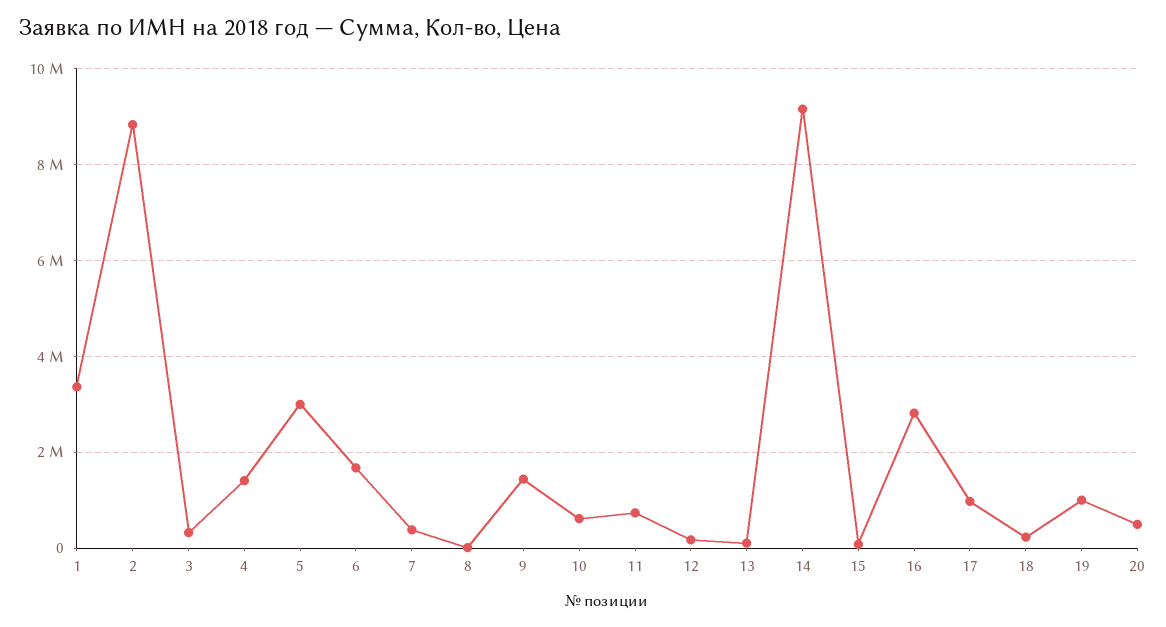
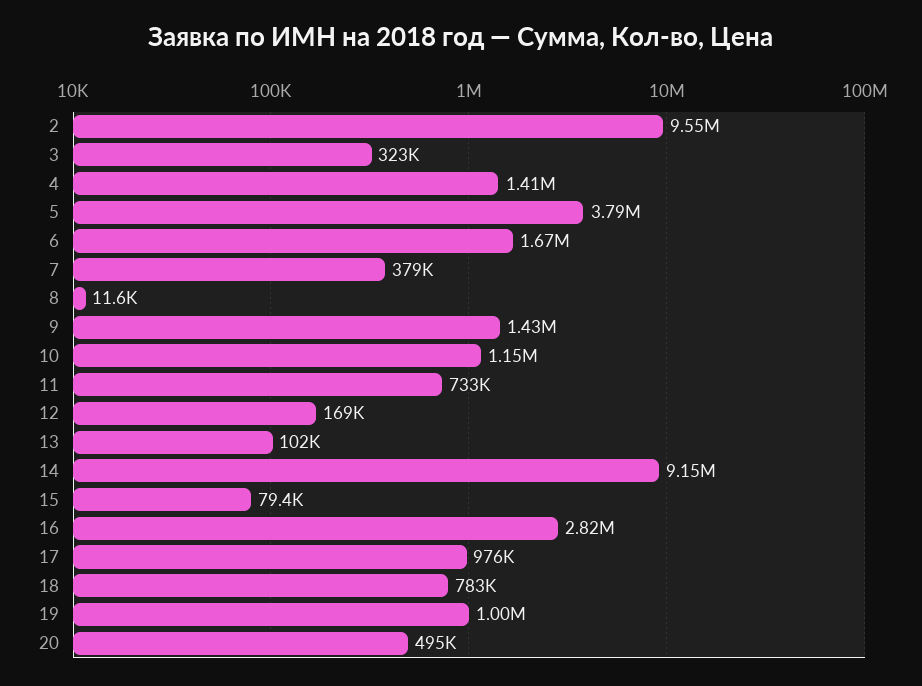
  {
-   "1": 3400000,
-   "2": 8800000,
+   "2": 9550000,
    "3": 323000,
    "4": 1410000,
-   "5": 3000000,
+   "5": 3790000,
    "6": 1670000,
    "7": 379000,
    "8": 11600,
    "9": 1430000,
-   "10": 600000,
+   "10": 1150000,
    "11": 733000,
    "12": 169000,
    "13": 102000,
    "14": 9150000,
    "15": 79400,
    "16": 2820000,
    "17": 976000,
-   "18": 200000,
+   "18": 783000,
    "19": 1000000,
    "20": 495000
  }

